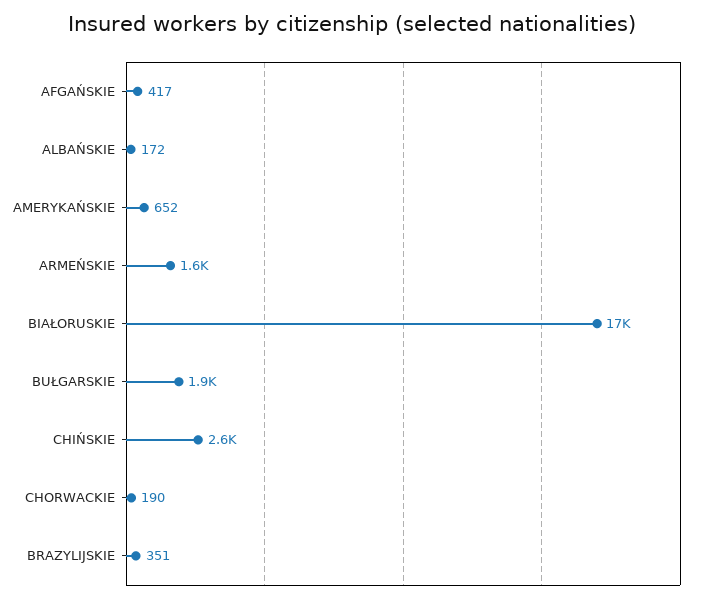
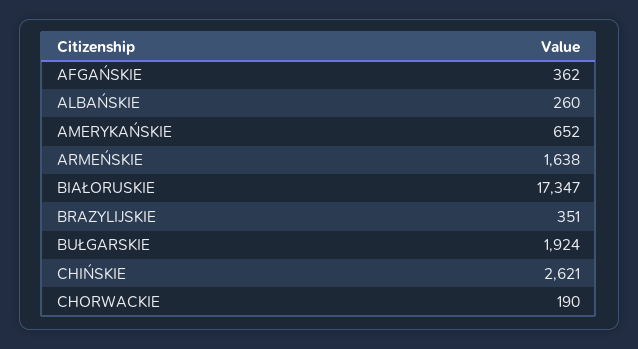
  {
-   "AFGAŃSKIE": 417,
+   "AFGAŃSKIE": 362,
-   "ALBAŃSKIE": 172,
+   "ALBAŃSKIE": 260,
    "AMERYKAŃSKIE": 652,
    "ARMEŃSKIE": 1638,
    "BIAŁORUSKIE": 17347,
    "BUŁGARSKIE": 1924,
    "CHIŃSKIE": 2621,
    "CHORWACKIE": 190,
    "BRAZYLIJSKIE": 351
  }

